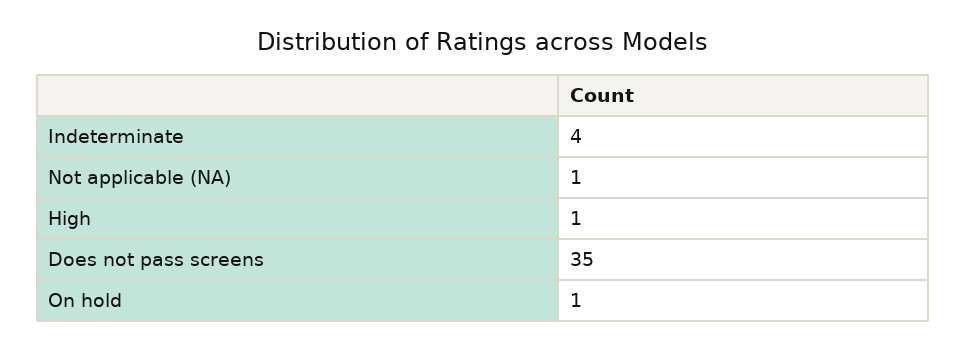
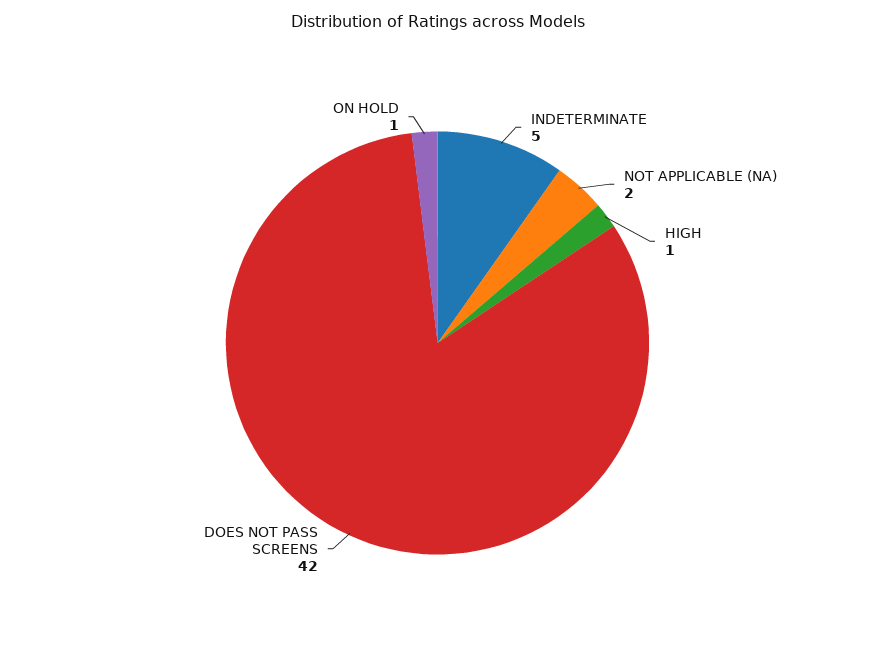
  {
-   "Indeterminate": 4,
+   "Indeterminate": 5,
-   "Not applicable (NA)": 1,
+   "Not applicable (NA)": 2,
    "High": 1,
-   "Does not pass screens": 35,
+   "Does not pass screens": 42,
    "On hold": 1
  }

